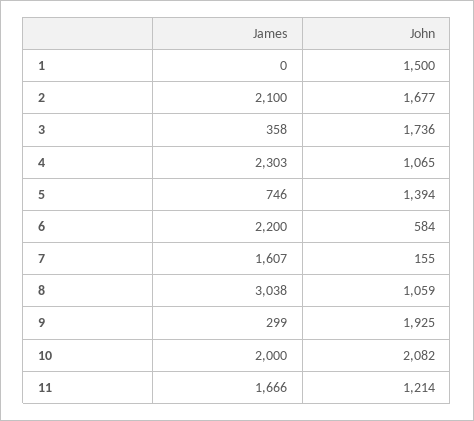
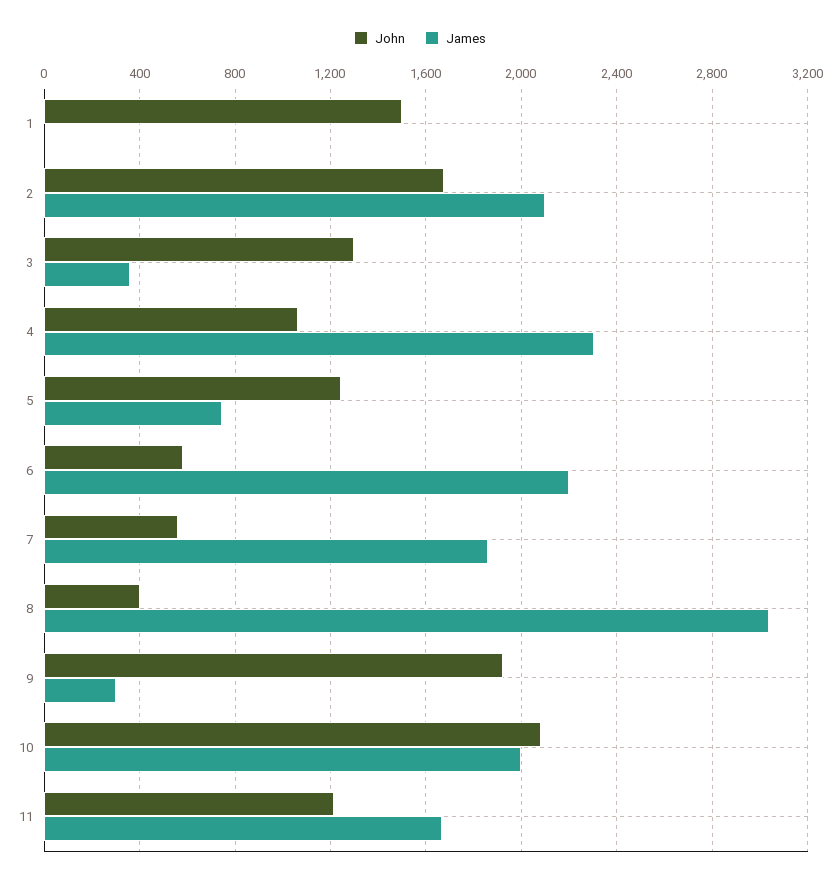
  {
    "James": {
      "1": 0,
      "2": 2100,
      "3": 358,
      "4": 2303,
      "5": 746,
      "6": 2200,
-     "7": 1607,
+     "7": 1850,
      "8": 3038,
      "9": 299,
      "10": 2000,
      "11": 1666
    },
    "John": {
      "1": 1500,
      "2": 1677,
-     "3": 1736,
+     "3": 1300,
      "4": 1065,
-     "5": 1394,
+     "5": 1250,
      "6": 584,
-     "7": 155,
+     "7": 550,
-     "8": 1059,
+     "8": 400,
      "9": 1925,
      "10": 2082,
      "11": 1214
    }
  }

